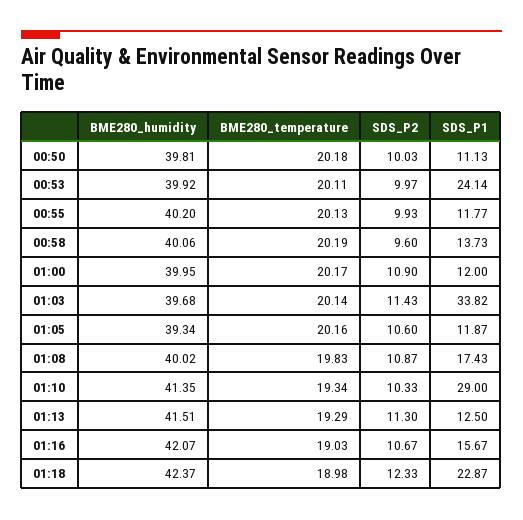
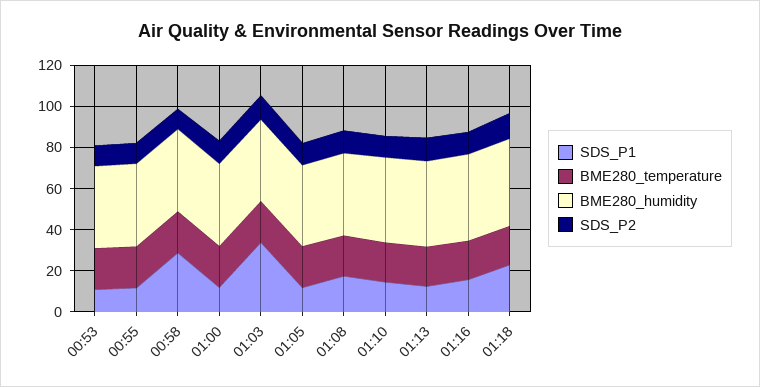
  {
    "BME280_humidity": {
-     "00:50": 39.81,
      "00:53": 39.92,
      "00:55": 40.2,
      "00:58": 40.06,
      "01:00": 39.95,
      "01:03": 39.68,
      "01:05": 39.34,
      "01:08": 40.02,
      "01:10": 41.35,
      "01:13": 41.51,
      "01:16": 42.07,
      "01:18": 42.37
    },
    "BME280_temperature": {
-     "00:50": 20.18,
      "00:53": 20.11,
      "00:55": 20.13,
      "00:58": 20.19,
      "01:00": 20.17,
      "01:03": 20.14,
      "01:05": 20.16,
      "01:08": 19.83,
      "01:10": 19.34,
      "01:13": 19.29,
      "01:16": 19.03,
      "01:18": 18.98
    },
    "SDS_P2": {
-     "00:50": 10.03,
      "00:53": 9.97,
      "00:55": 9.93,
      "00:58": 9.6,
      "01:00": 10.9,
      "01:03": 11.43,
      "01:05": 10.6,
      "01:08": 10.87,
      "01:10": 10.33,
      "01:13": 11.3,
      "01:16": 10.67,
      "01:18": 12.33
    },
    "SDS_P1": {
-     "00:50": 11.13,
-     "00:53": 24.14,
+     "00:53": 10,
      "00:55": 11.77,
-     "00:58": 13.73,
+     "00:58": 30,
      "01:00": 12,
      "01:03": 33.82,
      "01:05": 11.87,
      "01:08": 17.43,
-     "01:10": 29,
+     "01:10": 15,
      "01:13": 12.5,
      "01:16": 15.67,
      "01:18": 22.87
    }
  }

